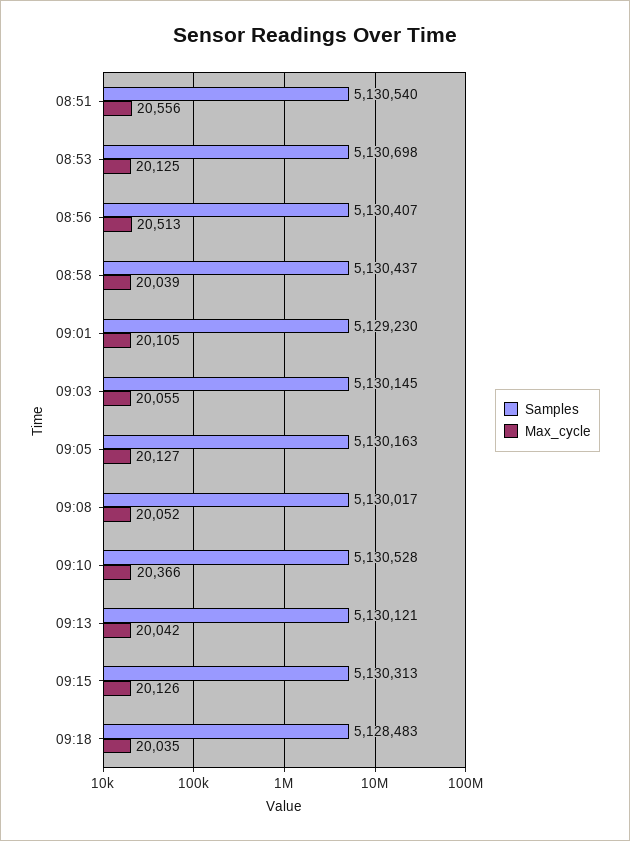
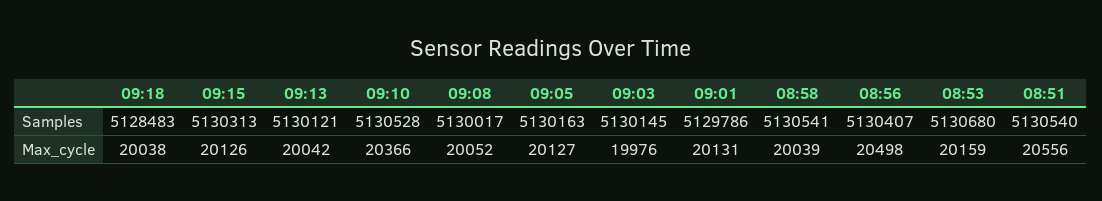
  {
    "Samples": {
      "08:51": 5130540,
-     "08:53": 5130698,
+     "08:53": 5130680,
      "08:56": 5130407,
-     "08:58": 5130437,
+     "08:58": 5130541,
-     "09:01": 5129230,
+     "09:01": 5129786,
      "09:03": 5130145,
      "09:05": 5130163,
      "09:08": 5130017,
      "09:10": 5130528,
      "09:13": 5130121,
      "09:15": 5130313,
      "09:18": 5128483
    },
    "Max_cycle": {
      "08:51": 20556,
-     "08:53": 20125,
+     "08:53": 20159,
-     "08:56": 20513,
+     "08:56": 20498,
      "08:58": 20039,
-     "09:01": 20105,
+     "09:01": 20131,
-     "09:03": 20055,
+     "09:03": 19976,
      "09:05": 20127,
      "09:08": 20052,
      "09:10": 20366,
      "09:13": 20042,
      "09:15": 20126,
-     "09:18": 20035
+     "09:18": 20038
    }
  }

